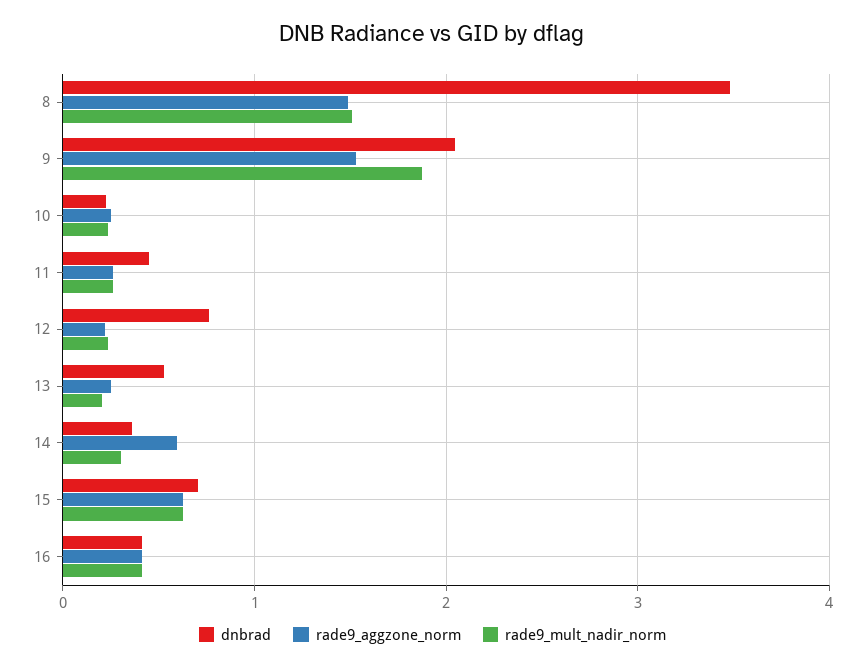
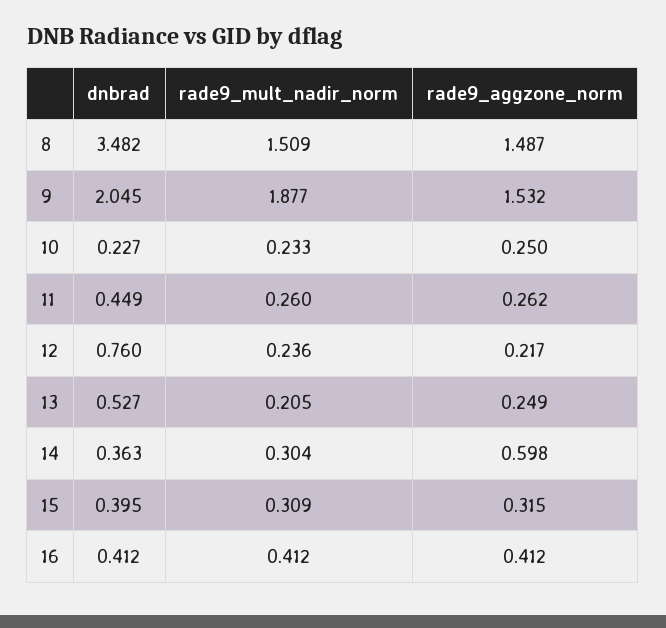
  {
    "dnbrad": {
      "8": 3.482,
      "9": 2.045,
      "10": 0.227,
      "11": 0.449,
      "12": 0.76,
      "13": 0.527,
      "14": 0.363,
-     "15": 0.7,
+     "15": 0.395,
      "16": 0.412
    },
    "rade9_aggzone_norm": {
      "8": 1.487,
      "9": 1.532,
      "10": 0.25,
      "11": 0.262,
      "12": 0.217,
      "13": 0.249,
      "14": 0.598,
-     "15": 0.6,
+     "15": 0.315,
      "16": 0.412
    },
    "rade9_mult_nadir_norm": {
      "8": 1.509,
      "9": 1.877,
      "10": 0.233,
      "11": 0.26,
      "12": 0.236,
      "13": 0.205,
      "14": 0.304,
-     "15": 0.6,
+     "15": 0.309,
      "16": 0.412
    }
  }

